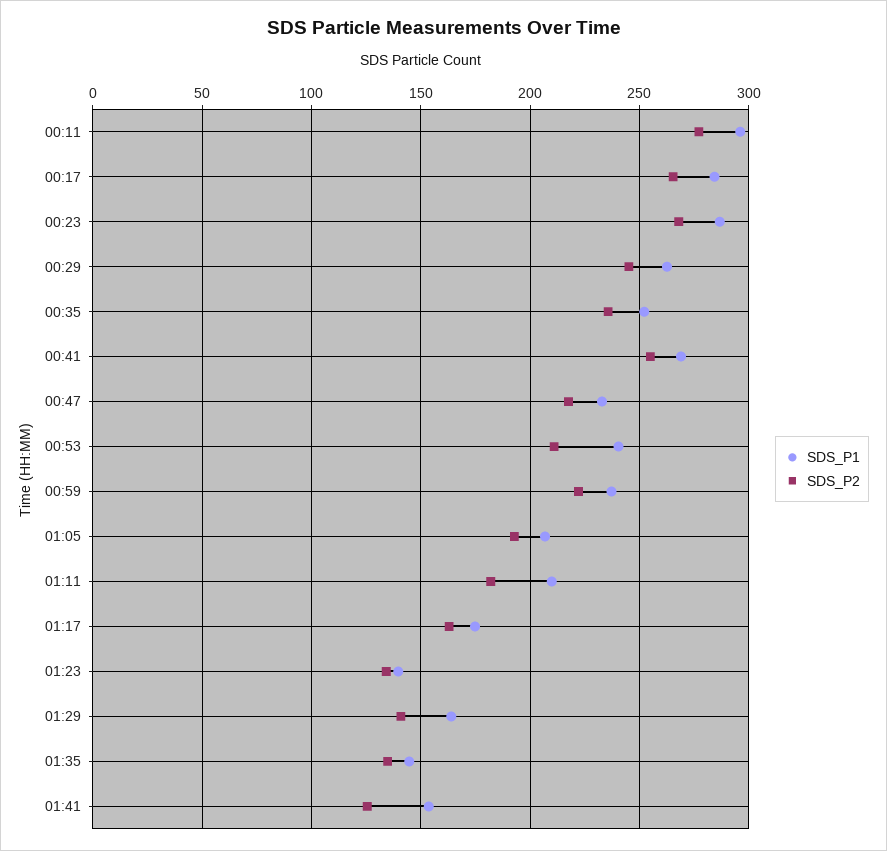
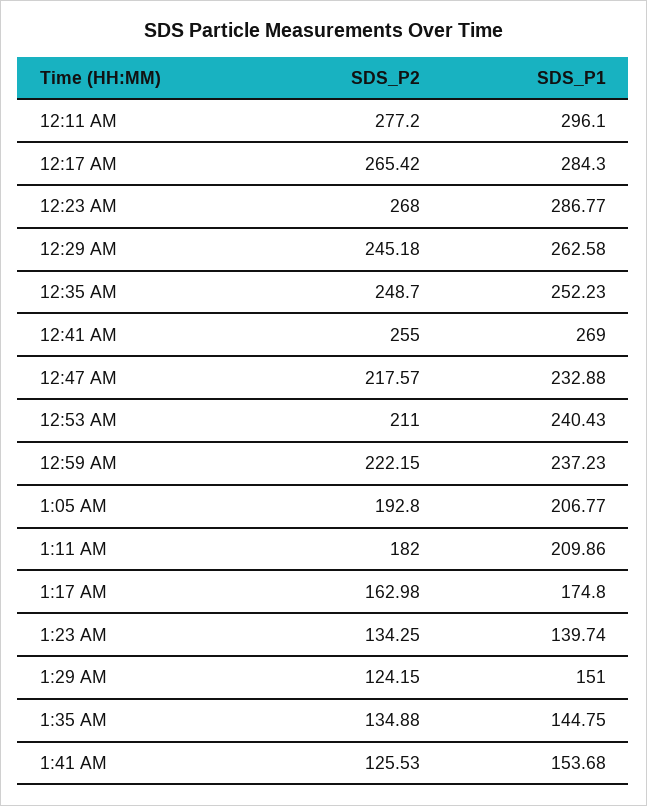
  {
    "SDS_P1": {
      "00:11": 296.1,
      "00:17": 284.3,
      "00:23": 286.77,
      "00:29": 262.58,
      "00:35": 252.23,
      "00:41": 269,
      "00:47": 232.88,
      "00:53": 240.43,
      "00:59": 237.23,
      "01:05": 206.77,
      "01:11": 209.86,
      "01:17": 174.8,
      "01:23": 139.74,
-     "01:29": 165,
+     "01:29": 151,
      "01:35": 144.75,
      "01:41": 153.68
    },
    "SDS_P2": {
      "00:11": 277.2,
      "00:17": 265.42,
      "00:23": 268,
      "00:29": 245.18,
-     "00:35": 235,
+     "00:35": 248.7,
      "00:41": 255,
      "00:47": 217.57,
      "00:53": 211,
      "00:59": 222.15,
      "01:05": 192.8,
      "01:11": 182,
      "01:17": 162.98,
      "01:23": 134.25,
-     "01:29": 140,
+     "01:29": 124.15,
      "01:35": 134.88,
      "01:41": 125.53
    }
  }

